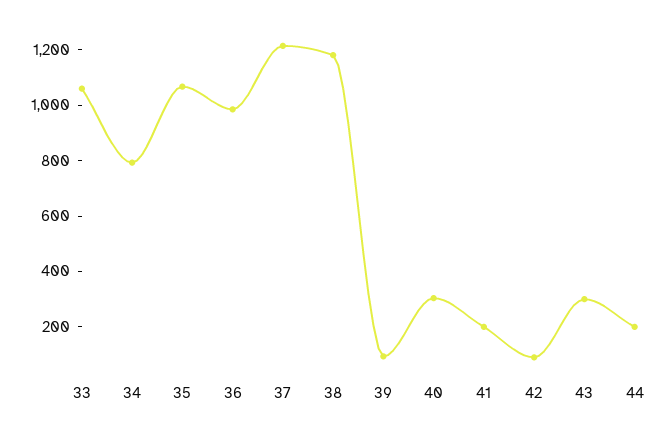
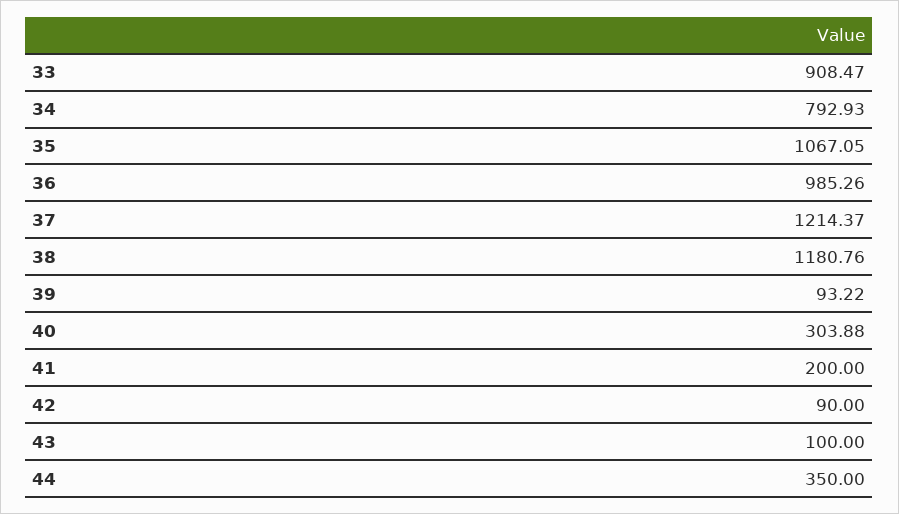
  {
-   "33": 1050,
+   "33": 908.47,
    "34": 792.93,
    "35": 1067.05,
    "36": 985.26,
    "37": 1214.37,
    "38": 1180.76,
    "39": 93.22,
    "40": 303.88,
    "41": 200,
    "42": 90,
-   "43": 300,
+   "43": 100,
-   "44": 200
+   "44": 350
  }

